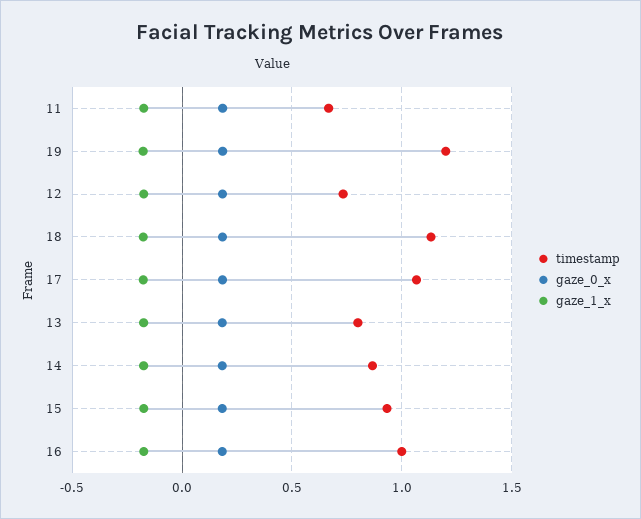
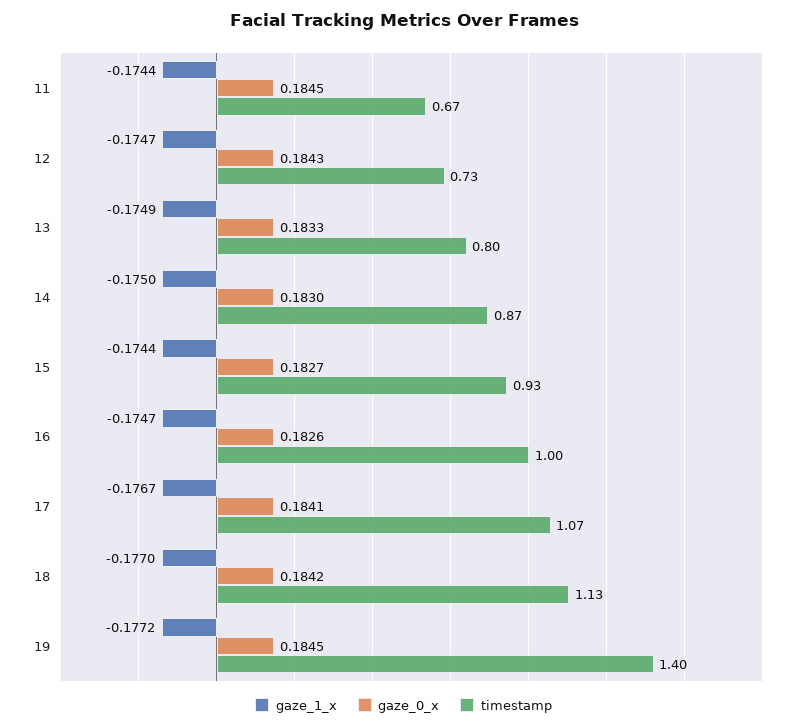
  {
    "timestamp": {
      "11": 0.67,
-     "19": 1.2,
+     "19": 1.4,
      "12": 0.73,
      "18": 1.13,
      "17": 1.07,
      "13": 0.8,
      "14": 0.87,
      "15": 0.93,
      "16": 1
    },
    "gaze_0_x": {
      "11": 0.1845,
      "19": 0.1845,
      "12": 0.1843,
      "18": 0.1842,
      "17": 0.1841,
      "13": 0.1833,
      "14": 0.183,
      "15": 0.1827,
      "16": 0.1826
    },
    "gaze_1_x": {
      "11": -0.1744,
      "19": -0.1772,
      "12": -0.1747,
      "18": -0.177,
      "17": -0.1767,
      "13": -0.1749,
      "14": -0.175,
      "15": -0.1744,
      "16": -0.1747
    }
  }

